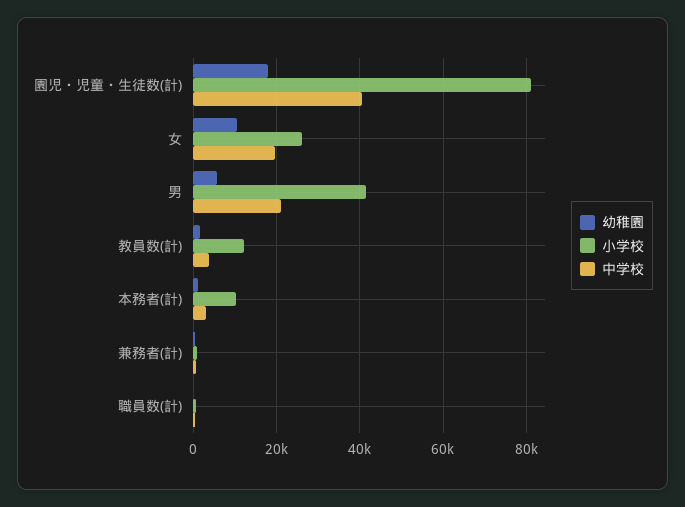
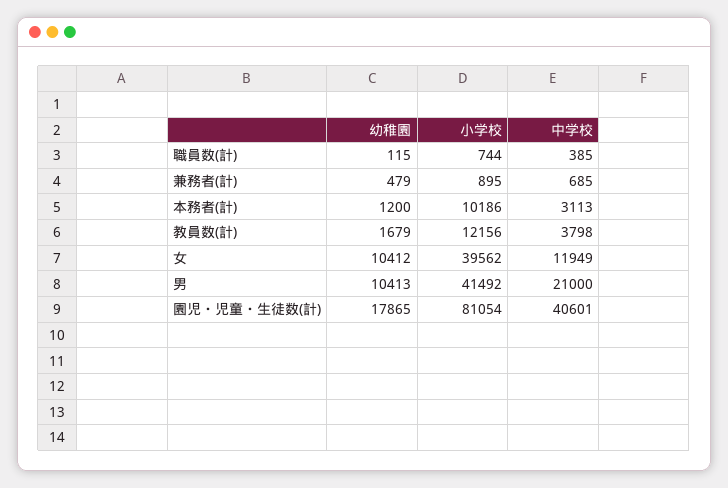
  {
    "幼稚園": {
      "園児・児童・生徒数(計)": 17865,
      "女": 10412,
-     "男": 6000,
+     "男": 10413,
      "教員数(計)": 1679,
      "本務者(計)": 1200,
      "兼務者(計)": 479,
      "職員数(計)": 115
    },
    "小学校": {
      "園児・児童・生徒数(計)": 81054,
-     "女": 26000,
+     "女": 39562,
      "男": 41492,
      "教員数(計)": 12156,
      "本務者(計)": 10186,
      "兼務者(計)": 895,
      "職員数(計)": 744
    },
    "中学校": {
      "園児・児童・生徒数(計)": 40601,
-     "女": 20000,
+     "女": 11949,
      "男": 21000,
      "教員数(計)": 3798,
      "本務者(計)": 3113,
      "兼務者(計)": 685,
      "職員数(計)": 385
    }
  }

